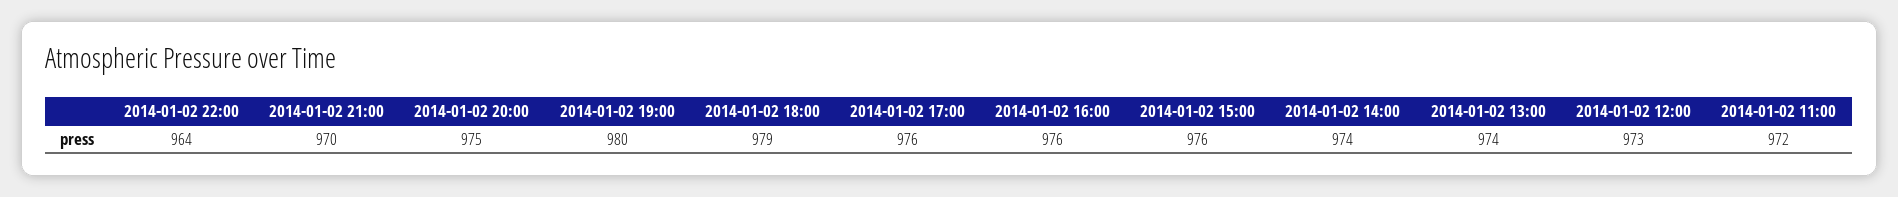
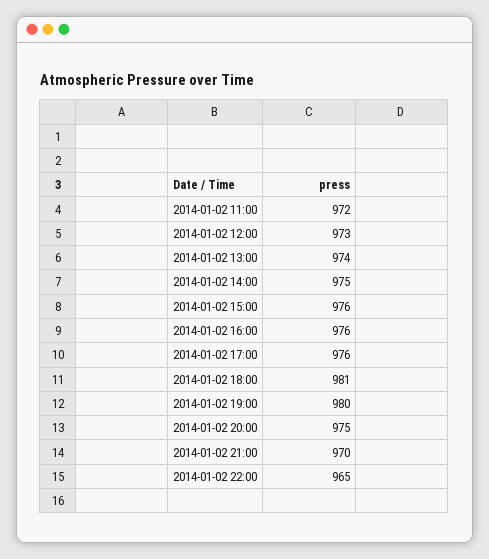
  {
-   "2014-01-02 22:00": 964,
+   "2014-01-02 22:00": 965,
    "2014-01-02 21:00": 970,
    "2014-01-02 20:00": 975,
    "2014-01-02 19:00": 980,
-   "2014-01-02 18:00": 979,
+   "2014-01-02 18:00": 981,
    "2014-01-02 17:00": 976,
    "2014-01-02 16:00": 976,
    "2014-01-02 15:00": 976,
-   "2014-01-02 14:00": 974,
+   "2014-01-02 14:00": 975,
    "2014-01-02 13:00": 974,
    "2014-01-02 12:00": 973,
    "2014-01-02 11:00": 972
  }

